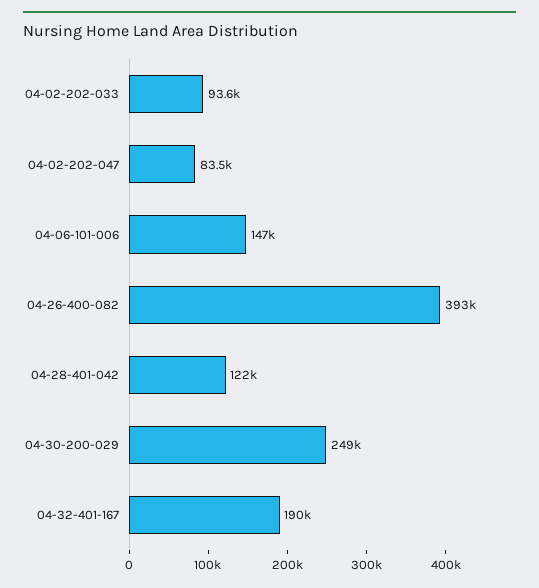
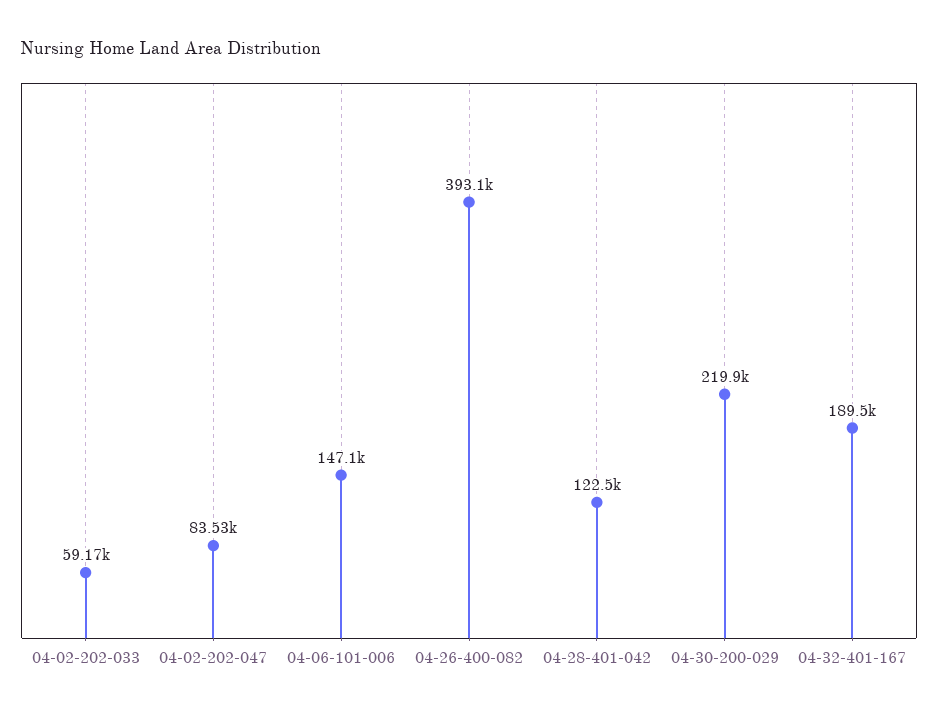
  {
-   "04-02-202-033": 93600,
+   "04-02-202-033": 59170,
    "04-02-202-047": 83530,
    "04-06-101-006": 147100,
    "04-26-400-082": 393100,
    "04-28-401-042": 122500,
-   "04-30-200-029": 249000,
+   "04-30-200-029": 219900,
    "04-32-401-167": 189500
  }

